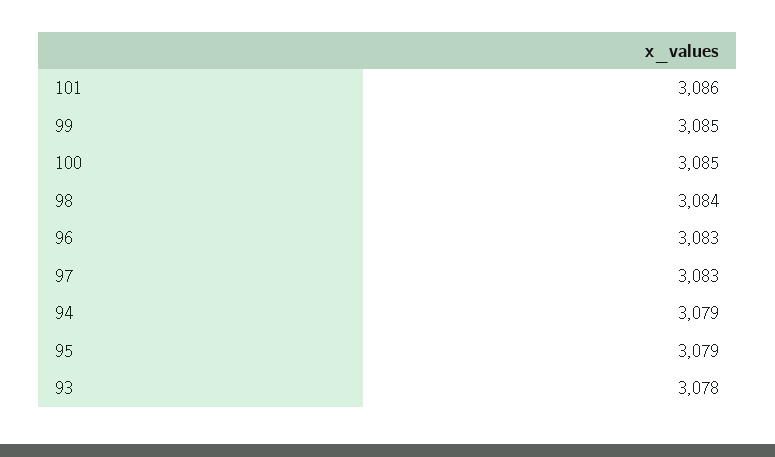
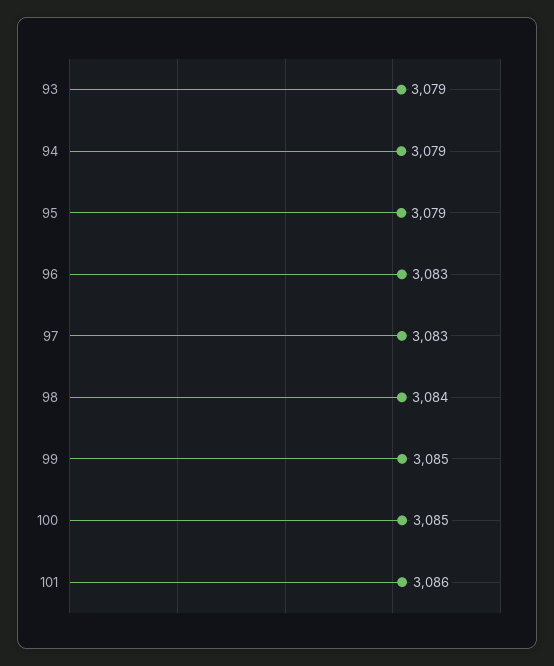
  {
    "101": 3086,
    "99": 3085,
    "100": 3085,
    "98": 3084,
    "96": 3083,
    "97": 3083,
    "94": 3079,
    "95": 3079,
-   "93": 3078
+   "93": 3079
  }

